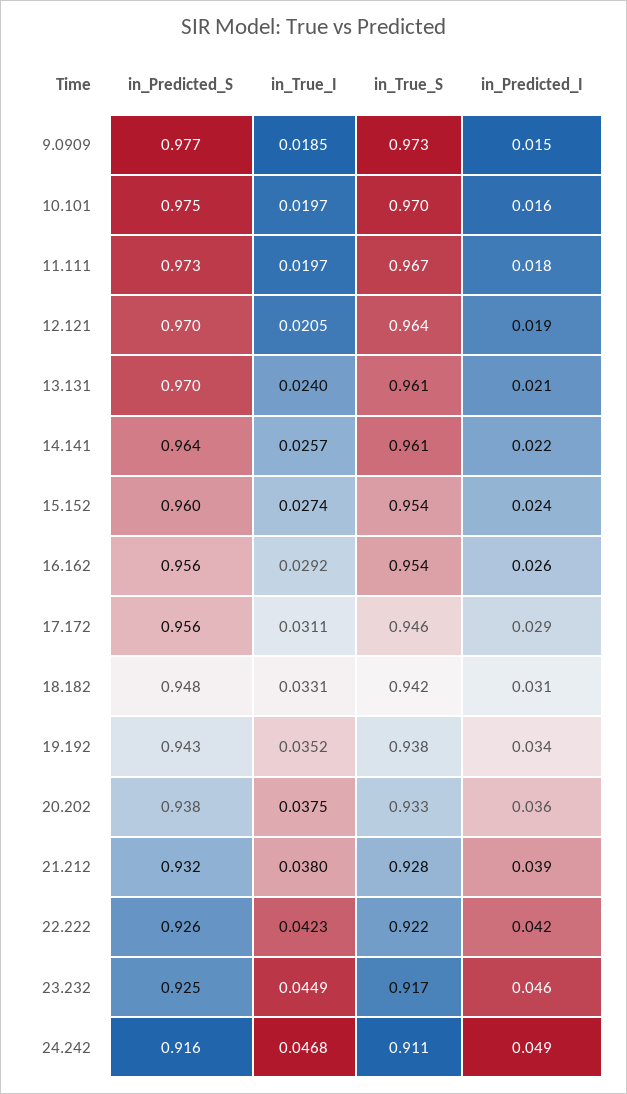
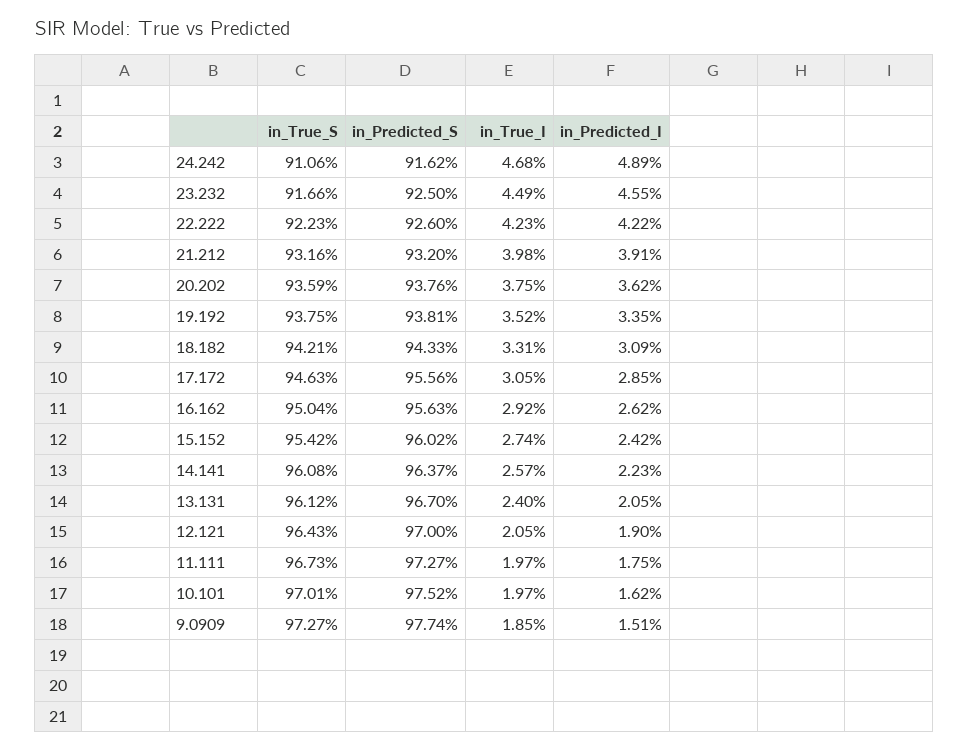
  {
    "in_Predicted_S": {
      "9.0909": 0.9774,
      "10.101": 0.9752,
      "11.111": 0.9727,
      "12.121": 0.97,
-     "13.131": 0.97,
+     "13.131": 0.967,
      "14.141": 0.9637,
      "15.152": 0.9602,
      "16.162": 0.9563,
      "17.172": 0.9556,
-     "18.182": 0.948,
+     "18.182": 0.9433,
-     "19.192": 0.943,
+     "19.192": 0.9381,
      "20.202": 0.9376,
      "21.212": 0.932,
      "22.222": 0.926,
      "23.232": 0.925,
      "24.242": 0.9162
    },
    "in_True_I": {
      "9.0909": 0.0185,
      "10.101": 0.0197,
      "11.111": 0.0197,
      "12.121": 0.0205,
      "13.131": 0.024,
      "14.141": 0.0257,
      "15.152": 0.0274,
      "16.162": 0.0292,
-     "17.172": 0.0311,
+     "17.172": 0.0305,
      "18.182": 0.0331,
      "19.192": 0.0352,
      "20.202": 0.0375,
-     "21.212": 0.038,
+     "21.212": 0.0398,
      "22.222": 0.0423,
      "23.232": 0.0449,
      "24.242": 0.0468
    },
    "in_True_S": {
      "9.0909": 0.9727,
      "10.101": 0.9701,
      "11.111": 0.9673,
      "12.121": 0.9643,
      "13.131": 0.9612,
      "14.141": 0.9608,
      "15.152": 0.9542,
-     "16.162": 0.954,
+     "16.162": 0.9504,
      "17.172": 0.9463,
      "18.182": 0.9421,
      "19.192": 0.9375,
-     "20.202": 0.933,
+     "20.202": 0.9359,
-     "21.212": 0.928,
+     "21.212": 0.9316,
      "22.222": 0.9223,
      "23.232": 0.9166,
      "24.242": 0.9106
    },
    "in_Predicted_I": {
      "9.0909": 0.0151,
      "10.101": 0.0162,
      "11.111": 0.0175,
      "12.121": 0.019,
      "13.131": 0.0205,
      "14.141": 0.0223,
      "15.152": 0.0242,
      "16.162": 0.0262,
      "17.172": 0.0285,
      "18.182": 0.0309,
      "19.192": 0.0335,
      "20.202": 0.0362,
      "21.212": 0.0391,
      "22.222": 0.0422,
      "23.232": 0.0455,
      "24.242": 0.0489
    }
  }

